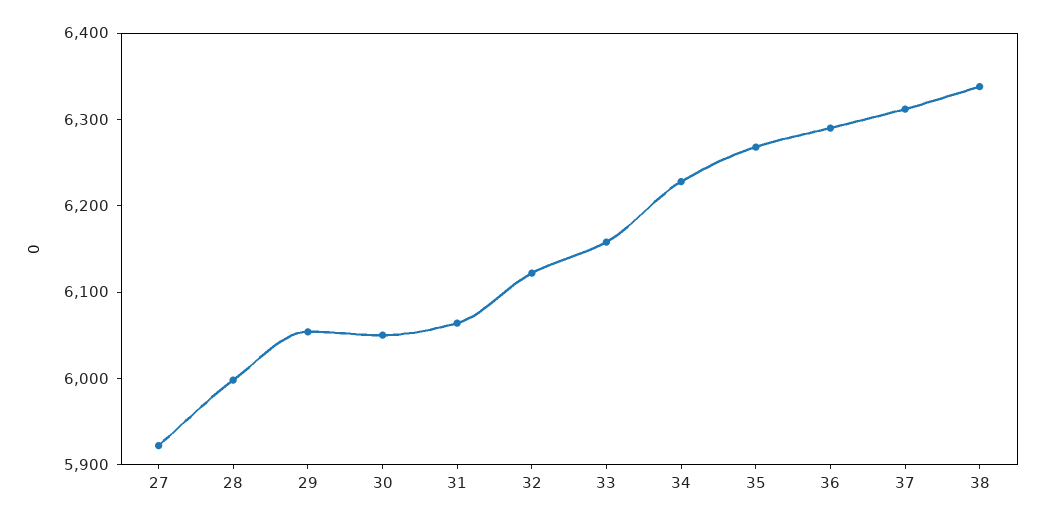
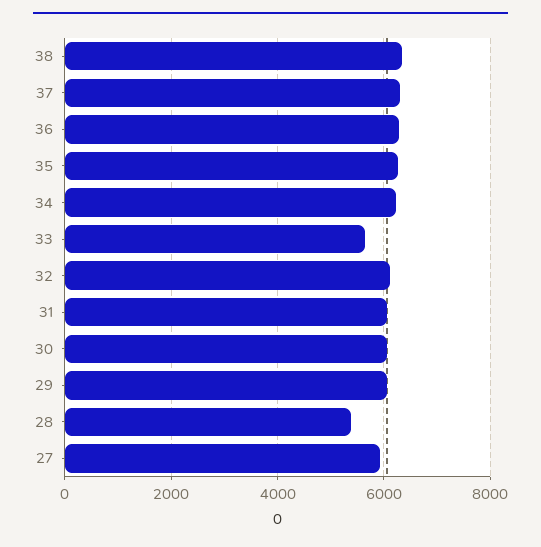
  {
    "27": 5920,
-   "28": 6000,
+   "28": 5400,
    "29": 6060,
    "30": 6060,
    "31": 6060,
    "32": 6120,
-   "33": 6160,
+   "33": 5600,
    "34": 6220,
    "35": 6260,
    "36": 6300,
    "37": 6320,
    "38": 6340
  }

